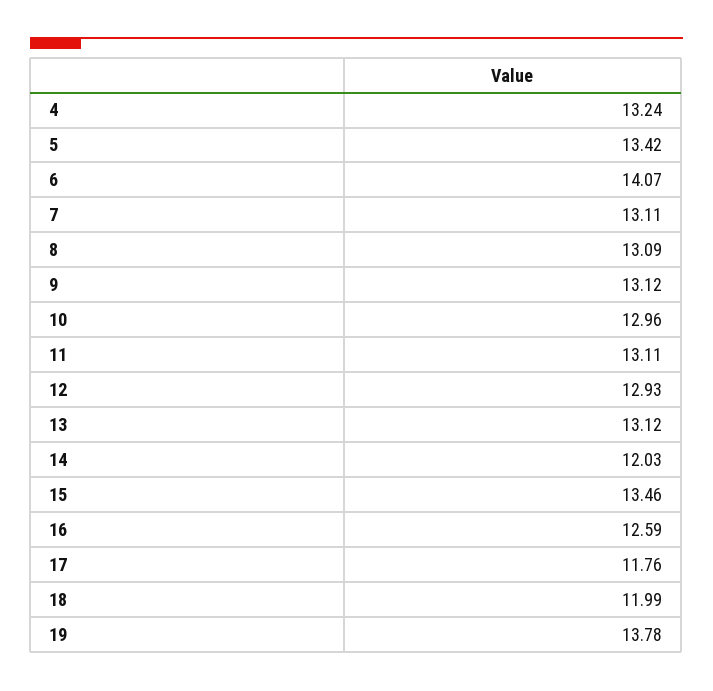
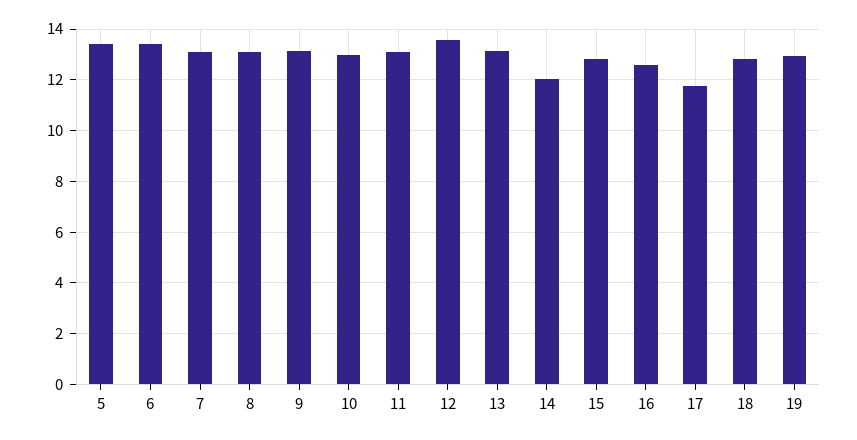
  {
-   "4": 13.24,
    "5": 13.42,
-   "6": 14.07,
+   "6": 13.5,
    "7": 13.11,
    "8": 13.09,
    "9": 13.12,
    "10": 12.96,
    "11": 13.11,
-   "12": 12.93,
+   "12": 13.5,
    "13": 13.12,
    "14": 12.03,
-   "15": 13.46,
+   "15": 12.75,
    "16": 12.59,
    "17": 11.76,
-   "18": 11.99,
+   "18": 12.75,
-   "19": 13.78
+   "19": 13
  }

